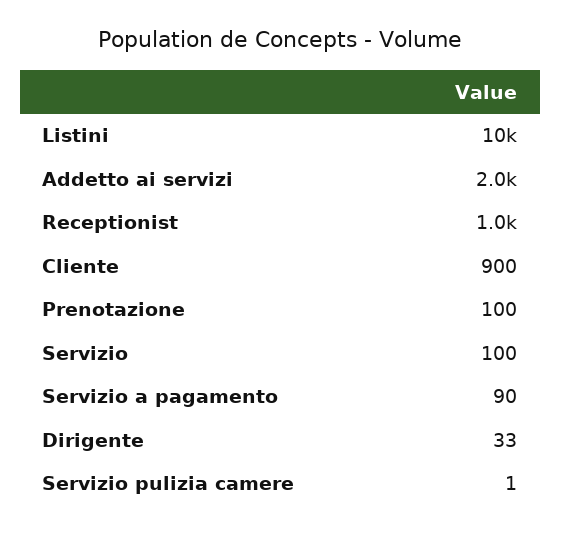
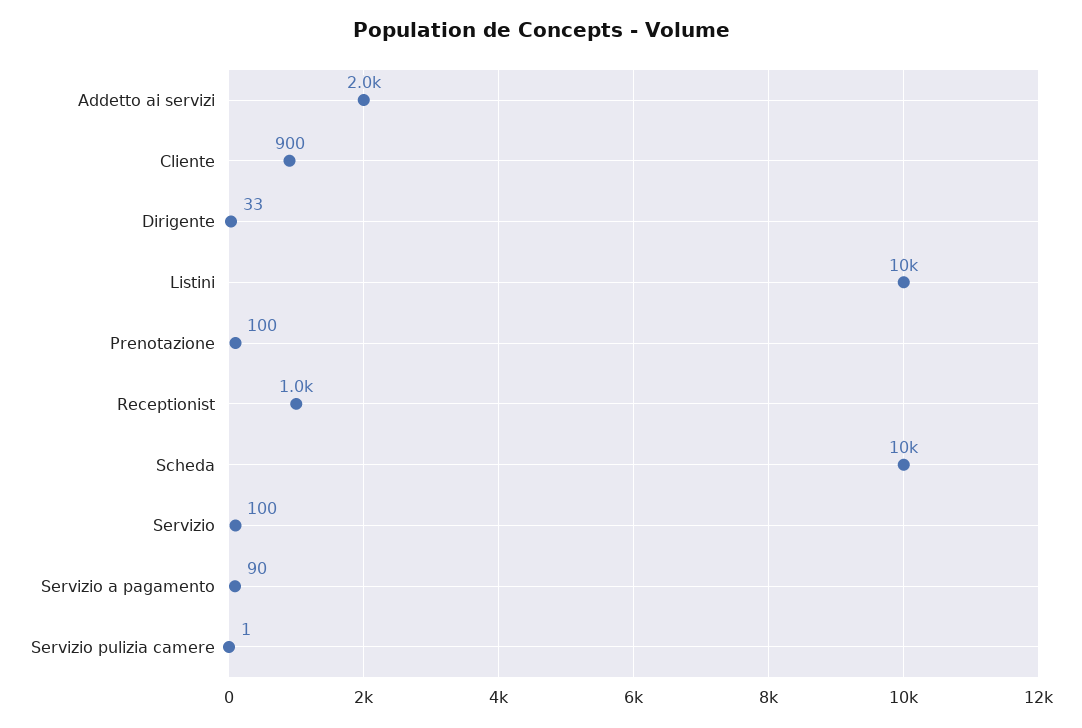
  {
    "Listini": 10000,
    "Addetto ai servizi": 2000,
    "Receptionist": 1000,
    "Cliente": 900,
    "Prenotazione": 100,
    "Servizio": 100,
    "Servizio a pagamento": 90,
    "Dirigente": 33,
-   "Servizio pulizia camere": 1
+   "Servizio pulizia camere": 1,
+   "Scheda": 10000
  }

